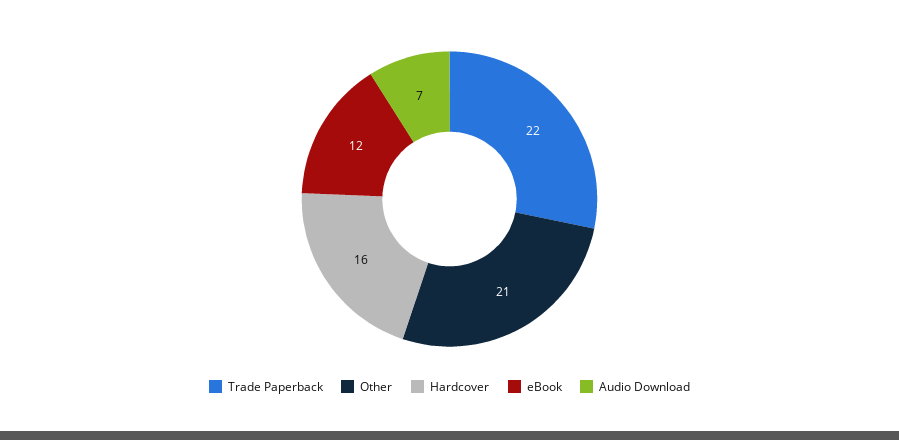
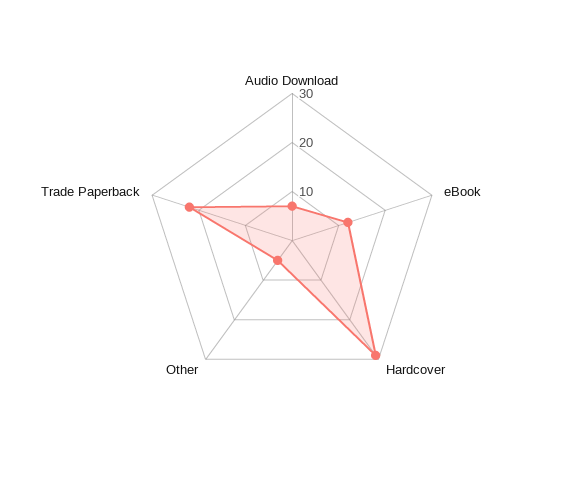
  {
    "Trade Paperback": 22,
-   "Other": 21,
+   "Other": 5,
-   "Hardcover": 16,
+   "Hardcover": 30,
    "eBook": 12,
    "Audio Download": 7
  }

